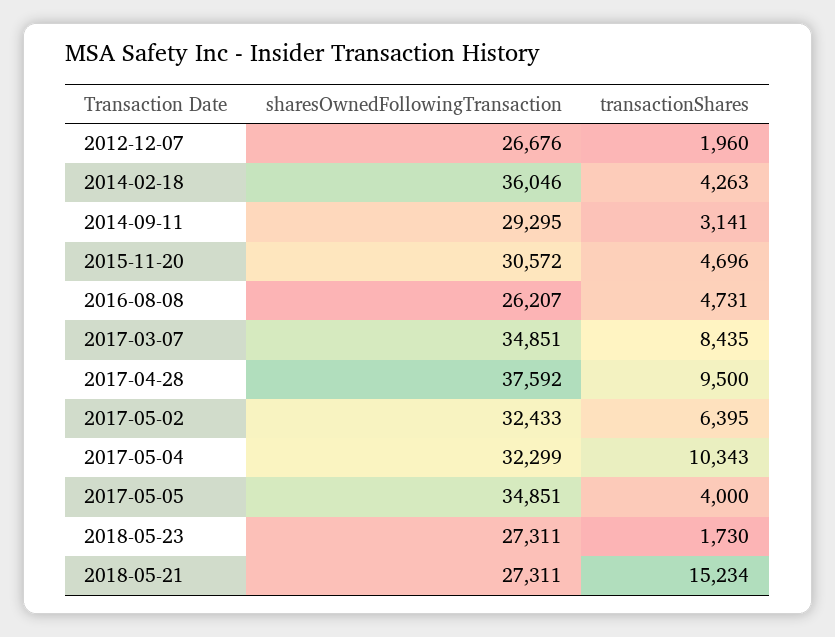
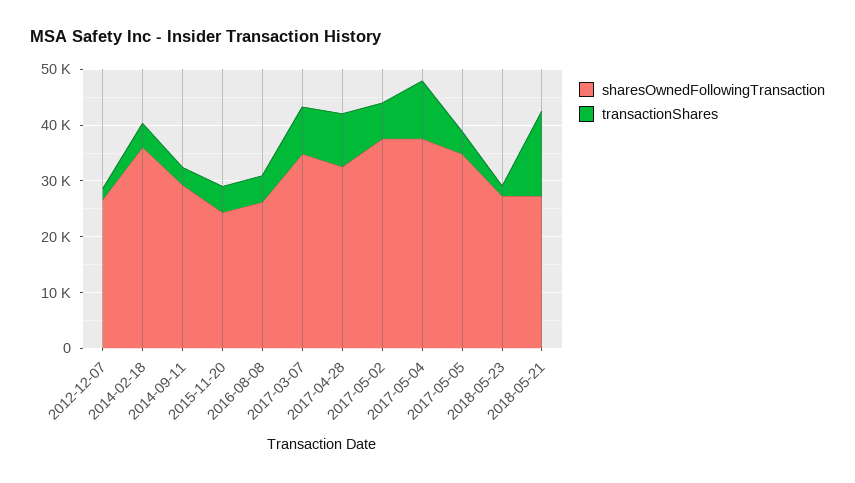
  {
    "sharesOwnedFollowingTransaction": {
      "2012-12-07": 26676,
      "2014-02-18": 36046,
      "2014-09-11": 29295,
-     "2015-11-20": 30572,
+     "2015-11-20": 24000,
      "2016-08-08": 26207,
      "2017-03-07": 34851,
-     "2017-04-28": 37592,
+     "2017-04-28": 32000,
-     "2017-05-02": 32433,
+     "2017-05-02": 38000,
-     "2017-05-04": 32299,
+     "2017-05-04": 38000,
      "2017-05-05": 34851,
      "2018-05-23": 27311,
      "2018-05-21": 27311
    },
    "transactionShares": {
      "2012-12-07": 1960,
      "2014-02-18": 4263,
      "2014-09-11": 3141,
      "2015-11-20": 4696,
      "2016-08-08": 4731,
      "2017-03-07": 8435,
      "2017-04-28": 9500,
      "2017-05-02": 6395,
      "2017-05-04": 10343,
      "2017-05-05": 4000,
      "2018-05-23": 1730,
      "2018-05-21": 15234
    }
  }

